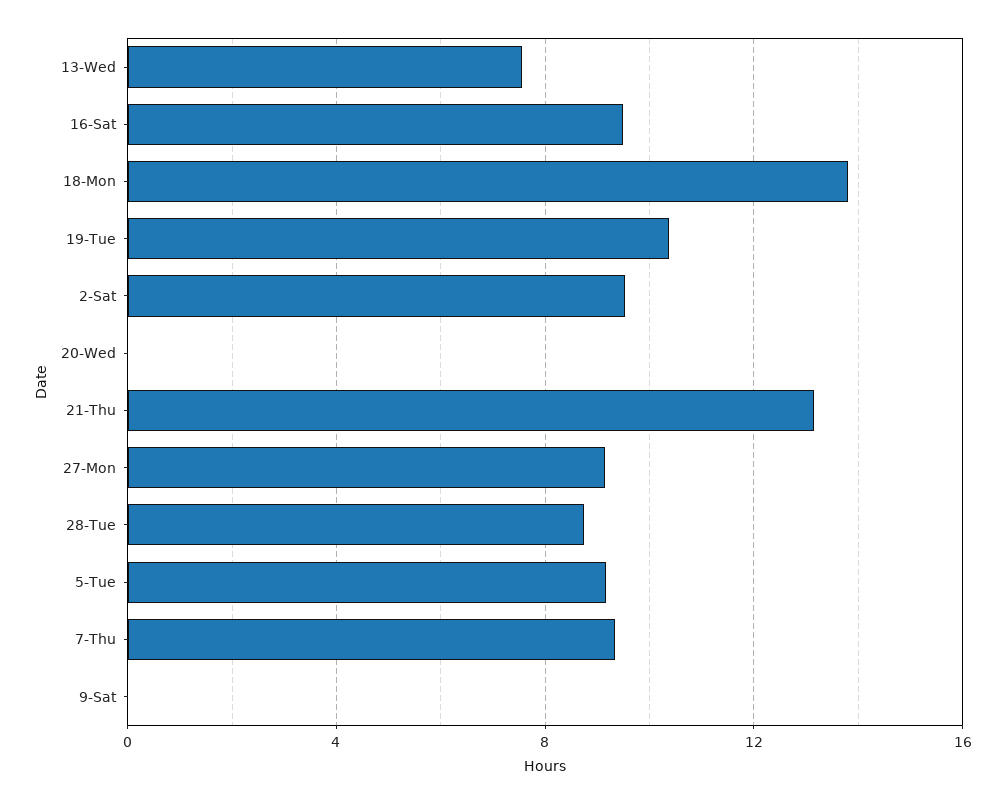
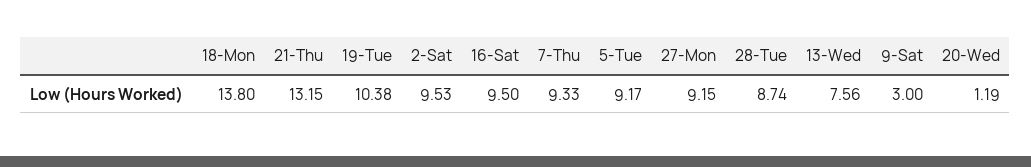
  {
    "13-Wed": 7.56,
    "16-Sat": 9.5,
    "18-Mon": 13.8,
    "19-Tue": 10.38,
    "2-Sat": 9.53,
-   "20-Wed": 0,
+   "20-Wed": 1.19,
    "21-Thu": 13.15,
    "27-Mon": 9.15,
    "28-Tue": 8.74,
    "5-Tue": 9.17,
    "7-Thu": 9.33,
-   "9-Sat": 0
+   "9-Sat": 3
  }

